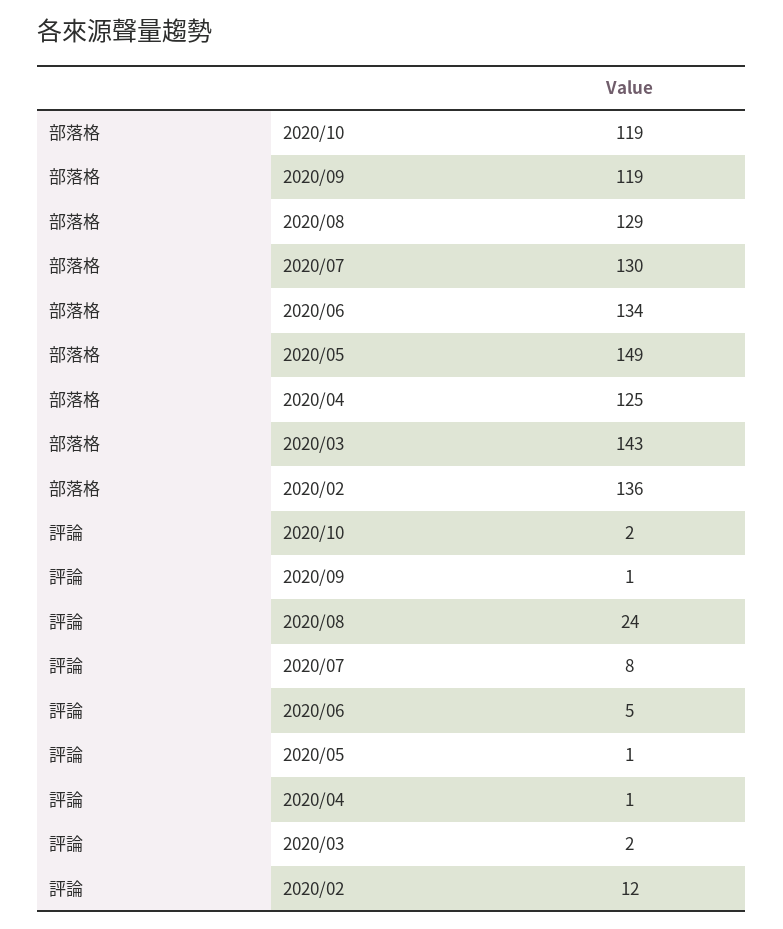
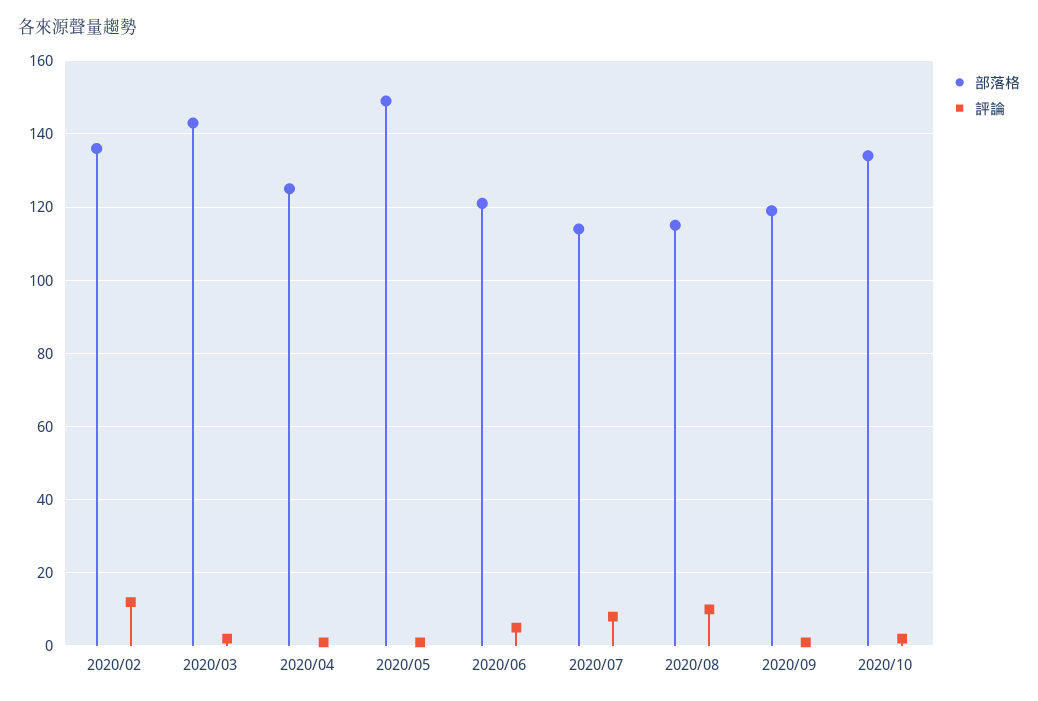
  {
    "部落格": {
-     "2020/10": 119,
+     "2020/10": 135,
      "2020/09": 119,
-     "2020/08": 129,
+     "2020/08": 115,
-     "2020/07": 130,
+     "2020/07": 115,
-     "2020/06": 134,
+     "2020/06": 120,
      "2020/05": 149,
      "2020/04": 125,
      "2020/03": 143,
      "2020/02": 136
    },
    "評論": {
      "2020/10": 2,
      "2020/09": 1,
-     "2020/08": 24,
+     "2020/08": 10,
      "2020/07": 8,
      "2020/06": 5,
      "2020/05": 1,
      "2020/04": 1,
      "2020/03": 2,
      "2020/02": 12
    }
  }

